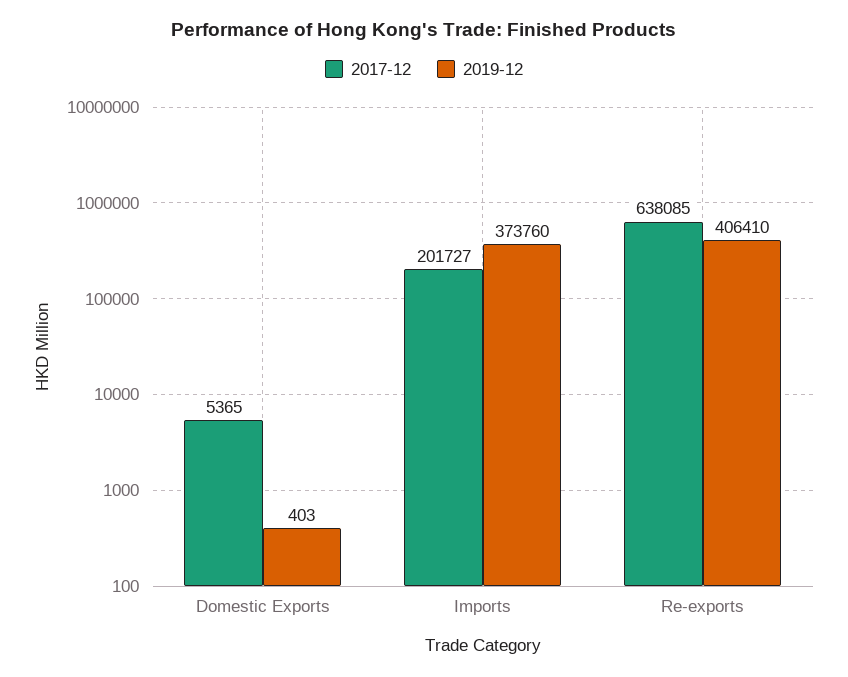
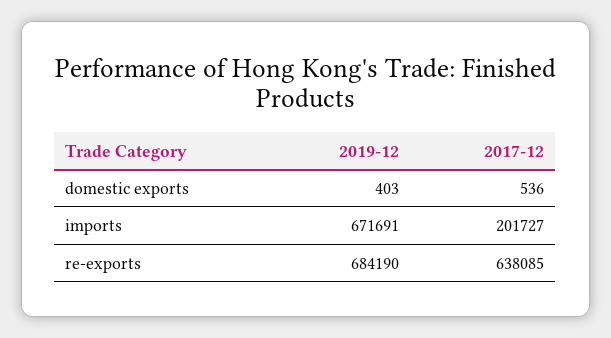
  {
    "2017-12": {
-     "Domestic Exports": 5365,
+     "Domestic Exports": 536,
      "Imports": 201727,
      "Re-exports": 638085
    },
    "2019-12": {
      "Domestic Exports": 403,
-     "Imports": 373760,
+     "Imports": 671691,
-     "Re-exports": 406410
+     "Re-exports": 684190
    }
  }

